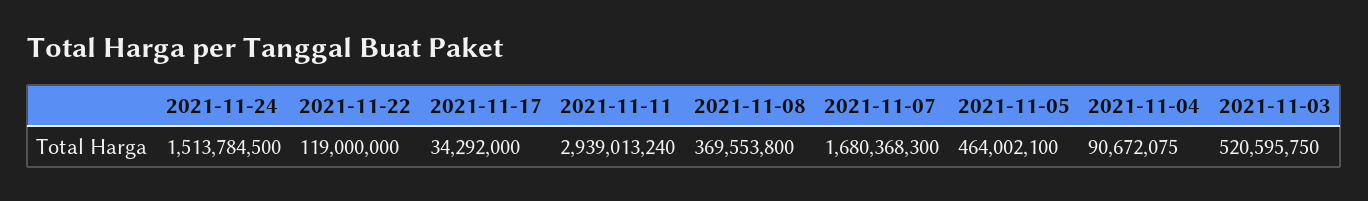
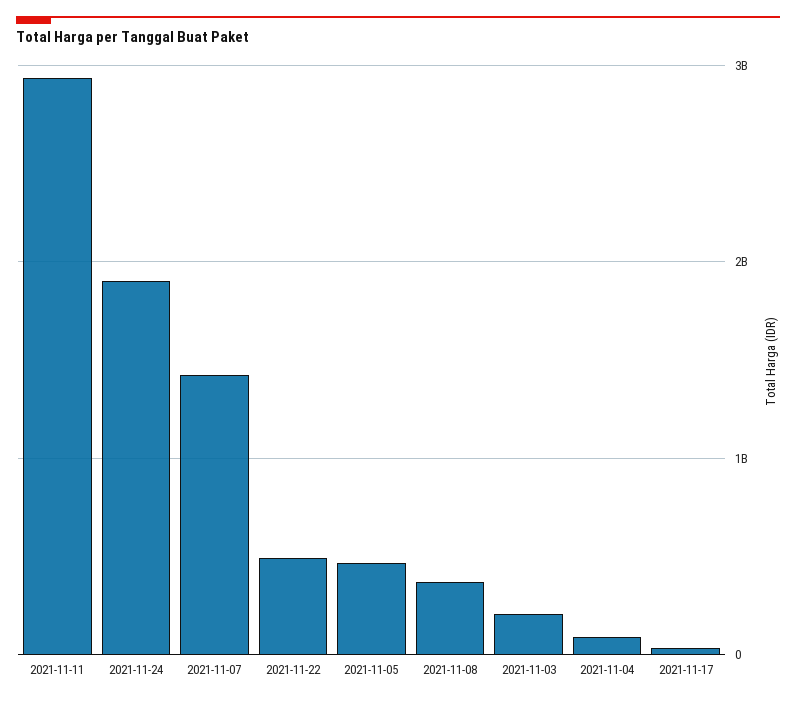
  {
-   "2021-11-24": 1513784500,
+   "2021-11-24": 1900000000,
-   "2021-11-22": 119000000,
+   "2021-11-22": 500000000,
    "2021-11-17": 34292000,
    "2021-11-11": 2939013240,
    "2021-11-08": 369553800,
-   "2021-11-07": 1680368300,
+   "2021-11-07": 1400000000,
    "2021-11-05": 464002100,
    "2021-11-04": 90672075,
-   "2021-11-03": 520595750
+   "2021-11-03": 200000000
  }

